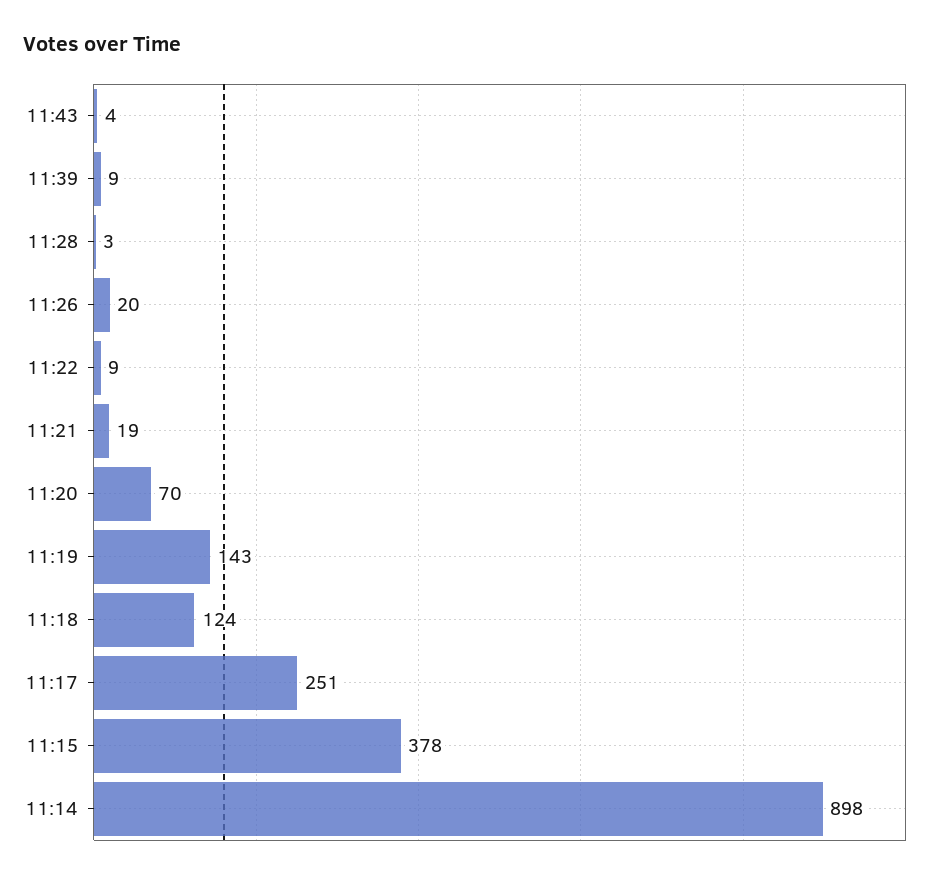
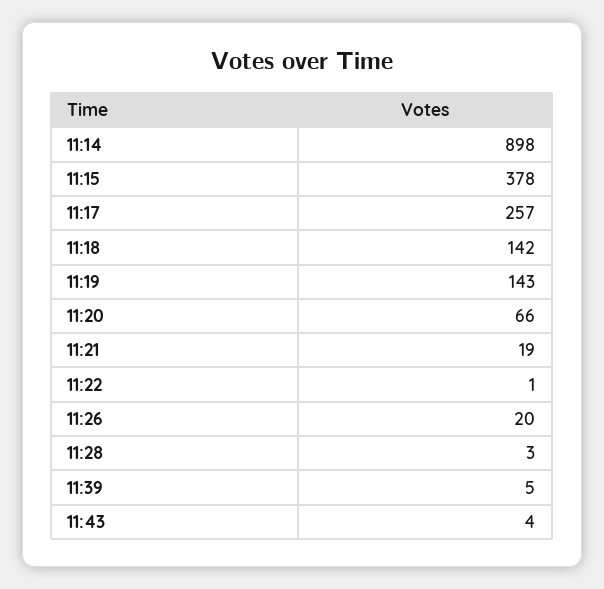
  {
    "11:43": 4,
-   "11:39": 9,
+   "11:39": 5,
    "11:28": 3,
    "11:26": 20,
-   "11:22": 9,
+   "11:22": 1,
    "11:21": 19,
-   "11:20": 70,
+   "11:20": 66,
    "11:19": 143,
-   "11:18": 124,
+   "11:18": 142,
-   "11:17": 251,
+   "11:17": 257,
    "11:15": 378,
    "11:14": 898
  }

